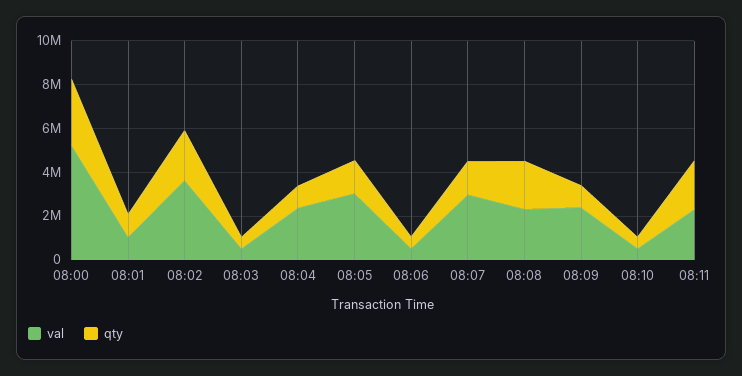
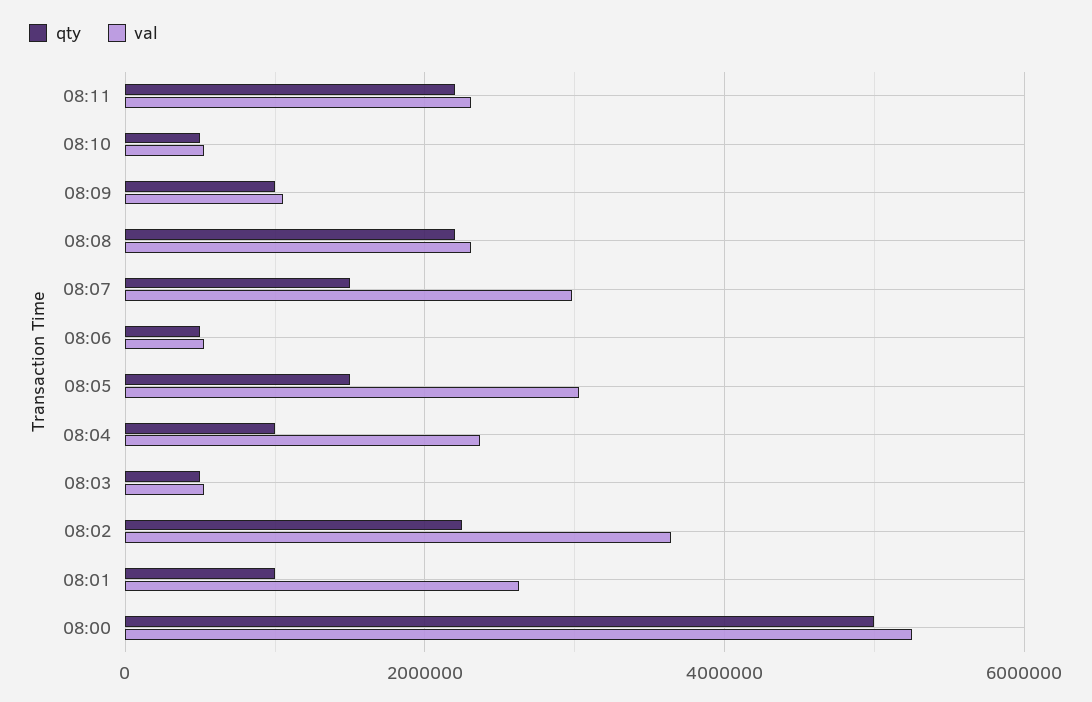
  {
    "val": {
      "08:00": 5200000,
-     "08:01": 1000000,
+     "08:01": 2600000,
      "08:02": 3600000,
      "08:03": 600000,
      "08:04": 2400000,
      "08:05": 3000000,
      "08:06": 600000,
      "08:07": 3000000,
      "08:08": 2400000,
-     "08:09": 2500000,
+     "08:09": 1000000,
      "08:10": 600000,
      "08:11": 2400000
    },
    "qty": {
-     "08:00": 3000000,
+     "08:00": 5000000,
      "08:01": 1000000,
      "08:02": 2200000,
      "08:03": 600000,
      "08:04": 1000000,
      "08:05": 1600000,
      "08:06": 600000,
      "08:07": 1600000,
      "08:08": 2200000,
      "08:09": 1000000,
      "08:10": 600000,
      "08:11": 2200000
    }
  }

